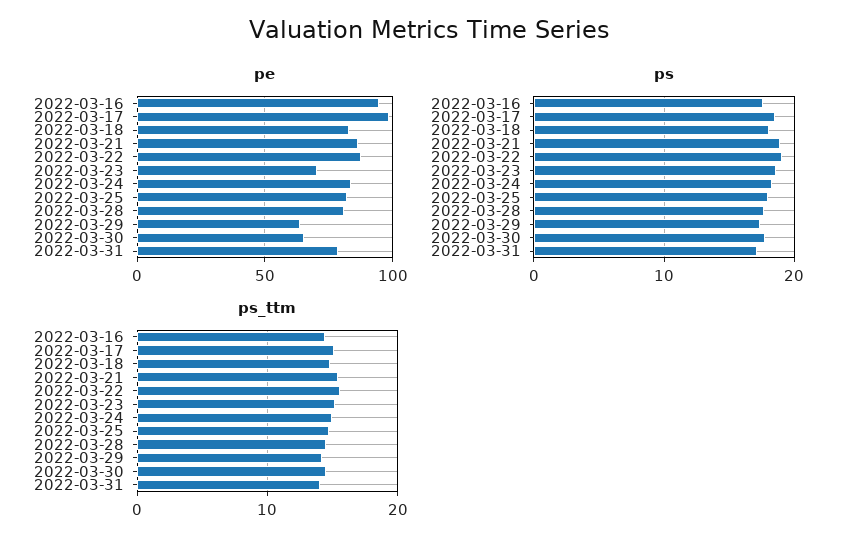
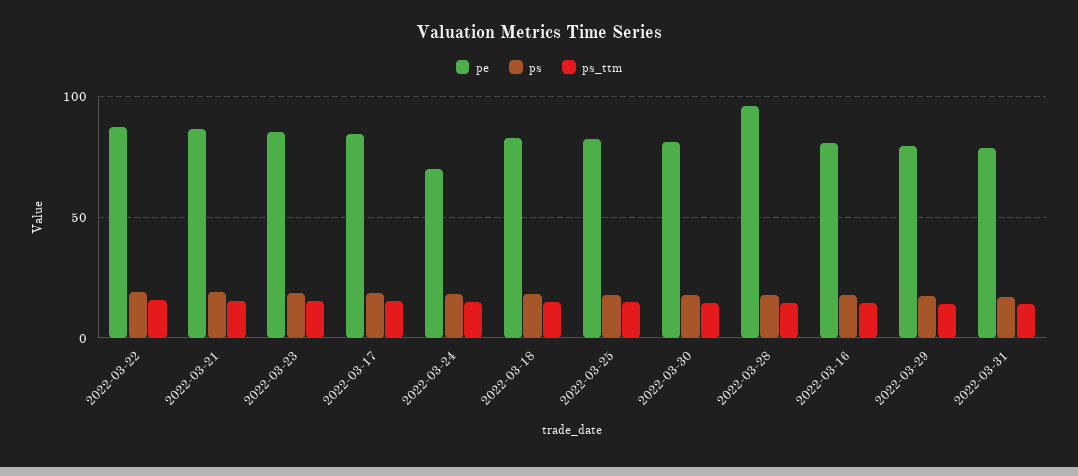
  {
    "pe": {
-     "2022-03-16": 95,
+     "2022-03-16": 80,
-     "2022-03-17": 100,
+     "2022-03-17": 85,
      "2022-03-18": 85,
      "2022-03-21": 85,
      "2022-03-22": 85,
-     "2022-03-23": 70,
+     "2022-03-23": 85,
-     "2022-03-24": 85,
+     "2022-03-24": 70,
      "2022-03-25": 80,
-     "2022-03-28": 80,
+     "2022-03-28": 95,
-     "2022-03-29": 65,
+     "2022-03-29": 80,
-     "2022-03-30": 65,
+     "2022-03-30": 80,
      "2022-03-31": 80
    },
    "ps": {
      "2022-03-16": 18,
      "2022-03-17": 18,
      "2022-03-18": 18,
      "2022-03-21": 19,
      "2022-03-22": 19,
      "2022-03-23": 19,
      "2022-03-24": 18,
      "2022-03-25": 18,
      "2022-03-28": 18,
      "2022-03-29": 17,
      "2022-03-30": 18,
      "2022-03-31": 17
    },
    "ps_ttm": {
      "2022-03-16": 14,
      "2022-03-17": 15,
      "2022-03-18": 15,
      "2022-03-21": 15,
      "2022-03-22": 16,
      "2022-03-23": 15,
      "2022-03-24": 15,
      "2022-03-25": 15,
      "2022-03-28": 14,
      "2022-03-29": 14,
      "2022-03-30": 15,
      "2022-03-31": 14
    }
  }

